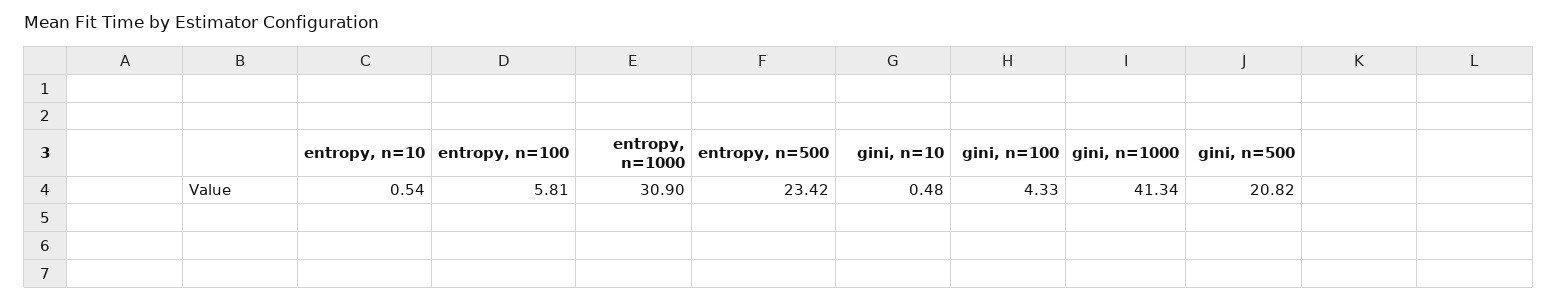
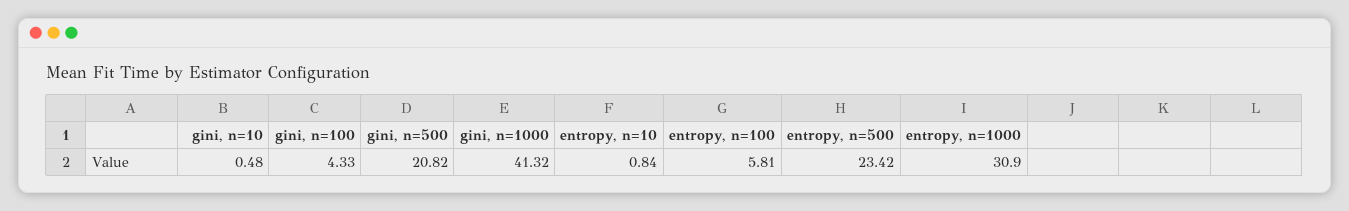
  {
-   "entropy, n=10": 0.54,
+   "entropy, n=10": 0.84,
    "entropy, n=100": 5.81,
    "entropy, n=1000": 30.9,
    "entropy, n=500": 23.42,
    "gini, n=10": 0.48,
    "gini, n=100": 4.33,
-   "gini, n=1000": 41.34,
+   "gini, n=1000": 41.32,
    "gini, n=500": 20.82
  }

